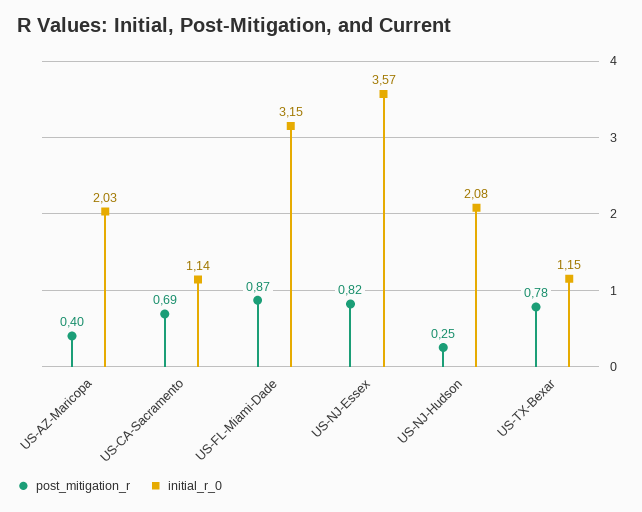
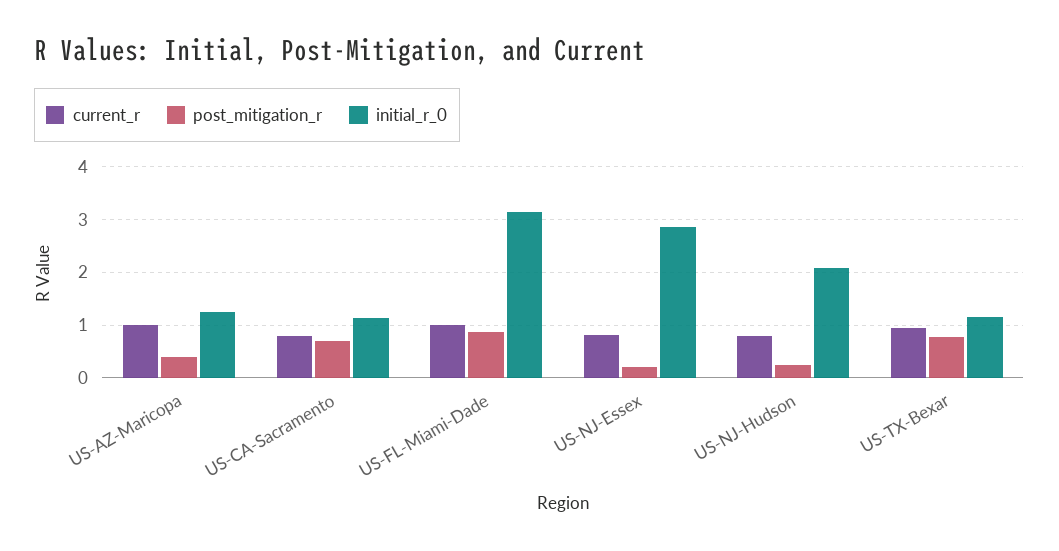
  {
    "post_mitigation_r": {
      "US-AZ-Maricopa": 0.4,
      "US-CA-Sacramento": 0.69,
      "US-FL-Miami-Dade": 0.87,
-     "US-NJ-Essex": 0.82,
+     "US-NJ-Essex": 0.2,
      "US-NJ-Hudson": 0.25,
      "US-TX-Bexar": 0.78
    },
    "initial_r_0": {
-     "US-AZ-Maricopa": 2.03,
+     "US-AZ-Maricopa": 1.2,
      "US-CA-Sacramento": 1.14,
      "US-FL-Miami-Dade": 3.15,
-     "US-NJ-Essex": 3.57,
+     "US-NJ-Essex": 2.8,
      "US-NJ-Hudson": 2.08,
      "US-TX-Bexar": 1.15
-   }
+   },
+   "current_r": {
+     "US-AZ-Maricopa": 1,
+     "US-CA-Sacramento": 0.8,
+     "US-FL-Miami-Dade": 1,
+     "US-NJ-Essex": 0.8,
+     "US-NJ-Hudson": 0.8,
+     "US-TX-Bexar": 1
+   }
  }

